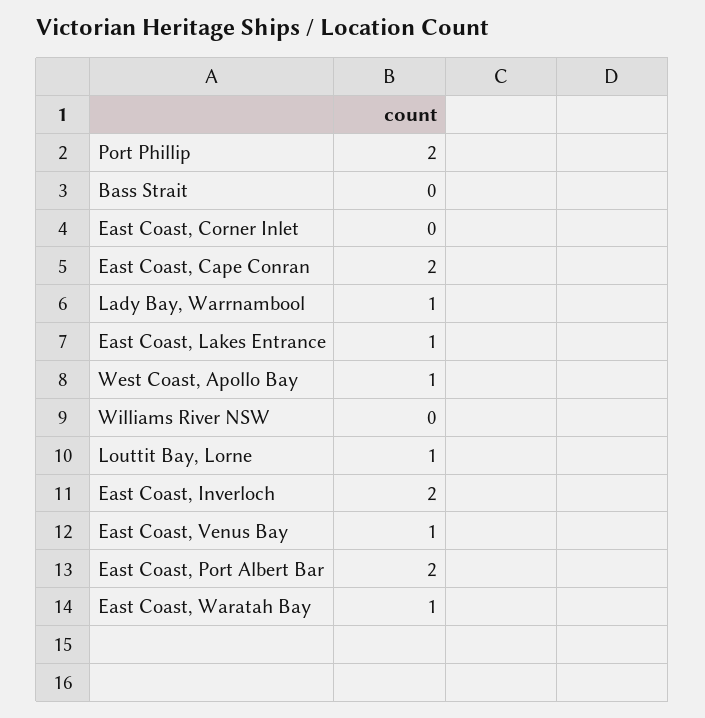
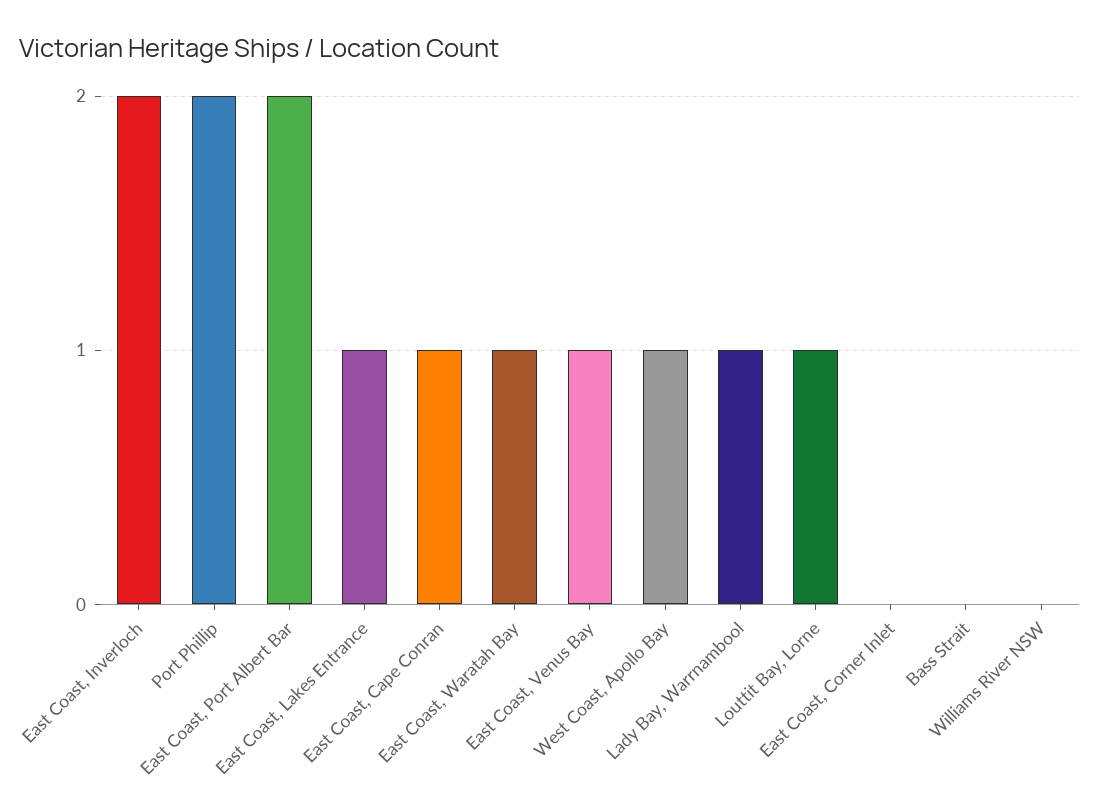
  {
    "Port Phillip": 2,
    "Bass Strait": 0,
    "East Coast, Corner Inlet": 0,
-   "East Coast, Cape Conran": 2,
+   "East Coast, Cape Conran": 1,
    "Lady Bay, Warrnambool": 1,
    "East Coast, Lakes Entrance": 1,
    "West Coast, Apollo Bay": 1,
    "Williams River NSW": 0,
    "Louttit Bay, Lorne": 1,
    "East Coast, Inverloch": 2,
    "East Coast, Venus Bay": 1,
    "East Coast, Port Albert Bar": 2,
    "East Coast, Waratah Bay": 1
  }

